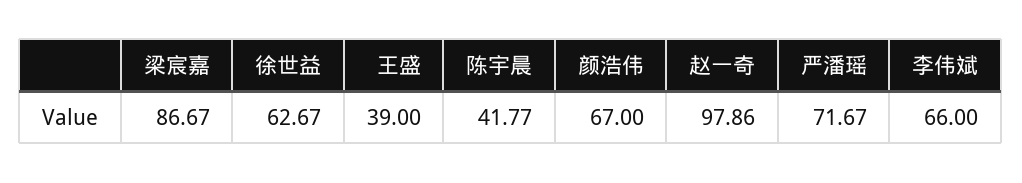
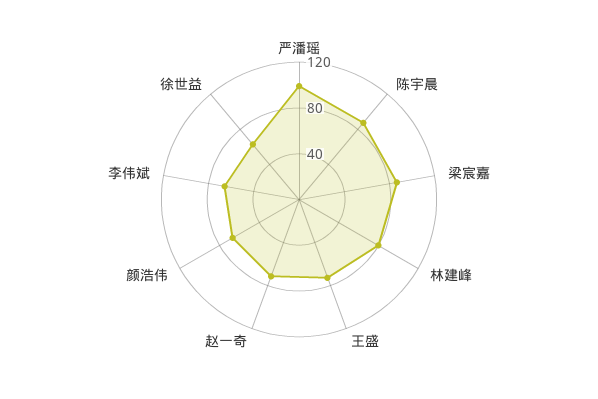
  {
    "梁宸嘉": 86.67,
    "徐世益": 62.67,
-   "王盛": 39,
+   "王盛": 70,
-   "陈宇晨": 41.77,
+   "陈宇晨": 90,
    "颜浩伟": 67,
-   "赵一奇": 97.86,
+   "赵一奇": 70,
-   "严潘瑶": 71.67,
+   "严潘瑶": 100,
-   "李伟斌": 66
+   "李伟斌": 66,
+   "林建峰": 80
  }

